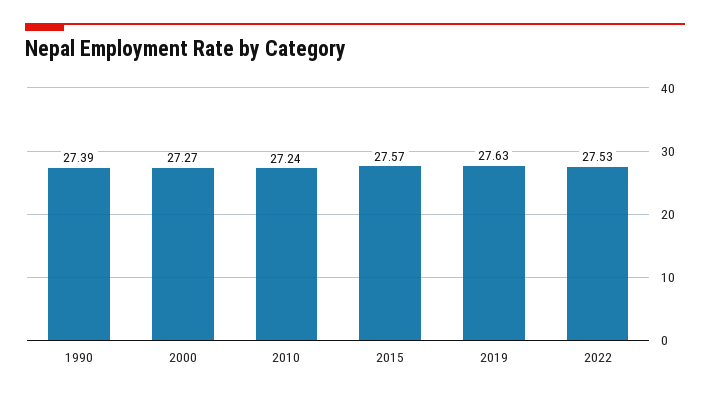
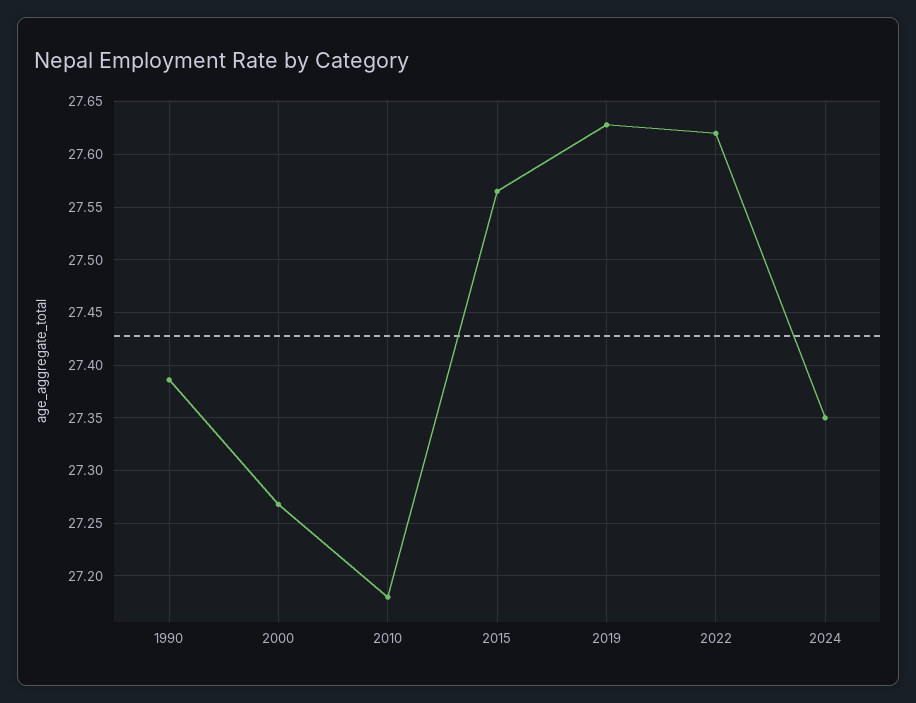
  {
    "1990": 27.39,
    "2000": 27.27,
-   "2010": 27.24,
+   "2010": 27.18,
    "2015": 27.57,
    "2019": 27.63,
-   "2022": 27.53
+   "2022": 27.62,
+   "2024": 27.35
  }

